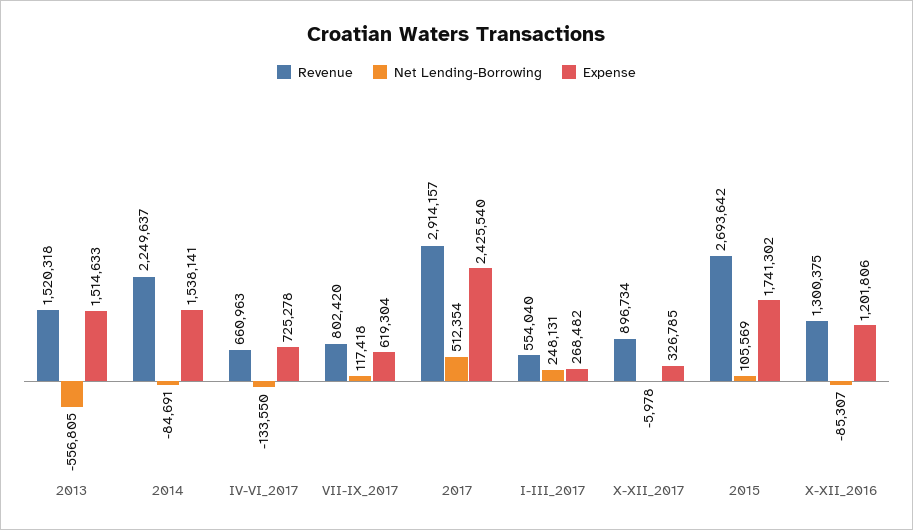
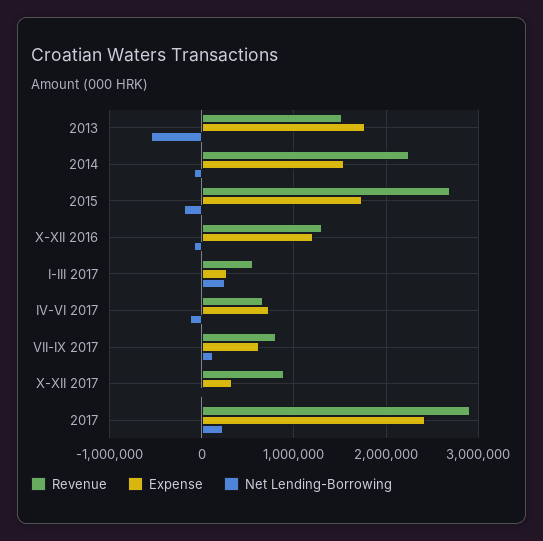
  {
    "Revenue": {
      "2013": 1520318,
      "2014": 2249637,
      "IV-VI_2017": 660963,
      "VII-IX_2017": 802420,
      "2017": 2914157,
      "I-III_2017": 554040,
      "X-XII_2017": 896734,
      "2015": 2693642,
      "X-XII_2016": 1300375
    },
    "Net Lending-Borrowing": {
      "2013": -556805,
      "2014": -84691,
      "IV-VI_2017": -133550,
      "VII-IX_2017": 117418,
-     "2017": 512354,
+     "2017": 200000,
      "I-III_2017": 248131,
      "X-XII_2017": -5978,
-     "2015": 105569,
+     "2015": -200000,
      "X-XII_2016": -85307
    },
    "Expense": {
-     "2013": 1514633,
+     "2013": 1800000,
      "2014": 1538141,
      "IV-VI_2017": 725278,
      "VII-IX_2017": 619304,
      "2017": 2425540,
      "I-III_2017": 268482,
      "X-XII_2017": 326785,
      "2015": 1741302,
      "X-XII_2016": 1201806
    }
  }

